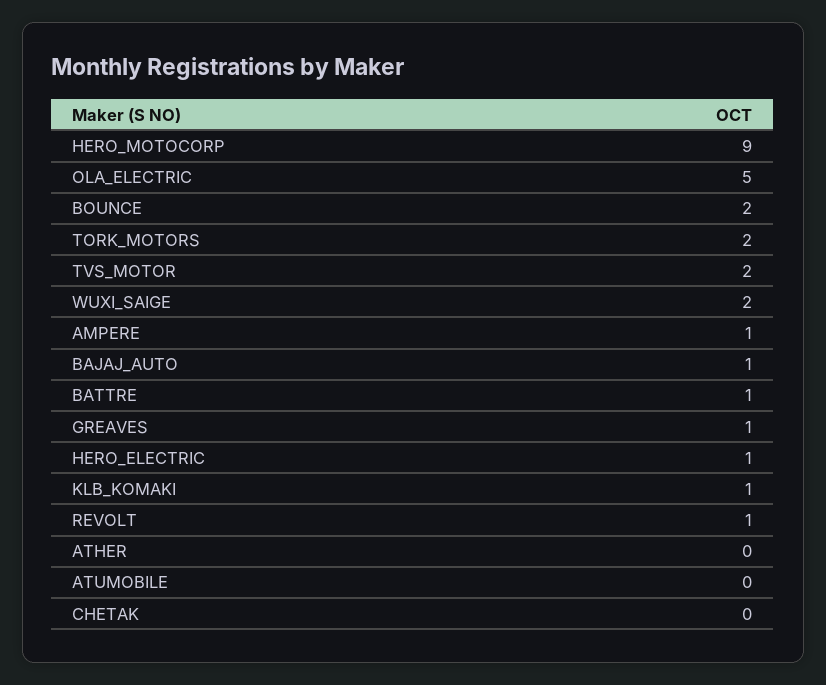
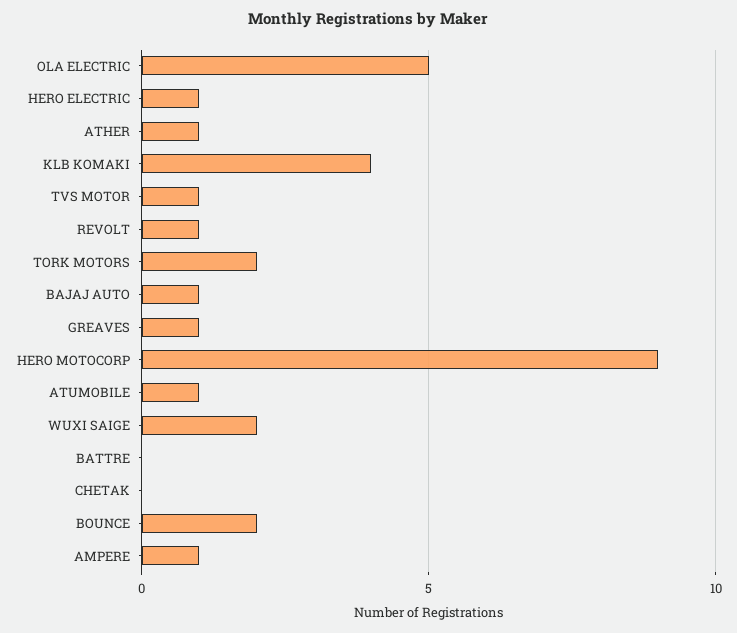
  {
    "HERO_MOTOCORP": 9,
    "OLA_ELECTRIC": 5,
    "BOUNCE": 2,
    "TORK_MOTORS": 2,
-   "TVS_MOTOR": 2,
+   "TVS_MOTOR": 1,
    "WUXI_SAIGE": 2,
    "AMPERE": 1,
    "BAJAJ_AUTO": 1,
-   "BATTRE": 1,
+   "BATTRE": 0,
    "GREAVES": 1,
    "HERO_ELECTRIC": 1,
-   "KLB_KOMAKI": 1,
+   "KLB_KOMAKI": 4,
    "REVOLT": 1,
-   "ATHER": 0,
+   "ATHER": 1,
-   "ATUMOBILE": 0,
+   "ATUMOBILE": 1,
    "CHETAK": 0
  }

